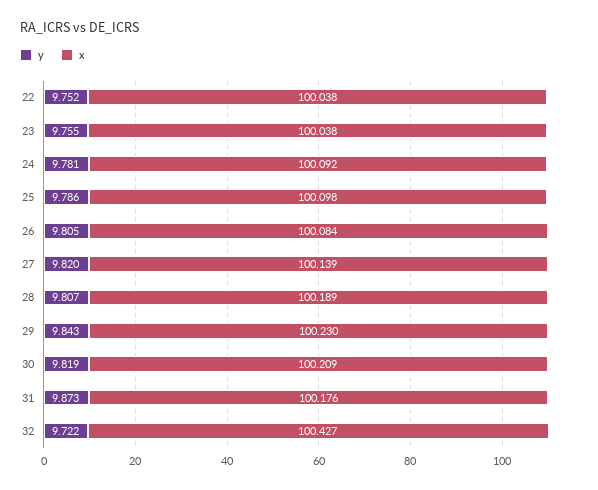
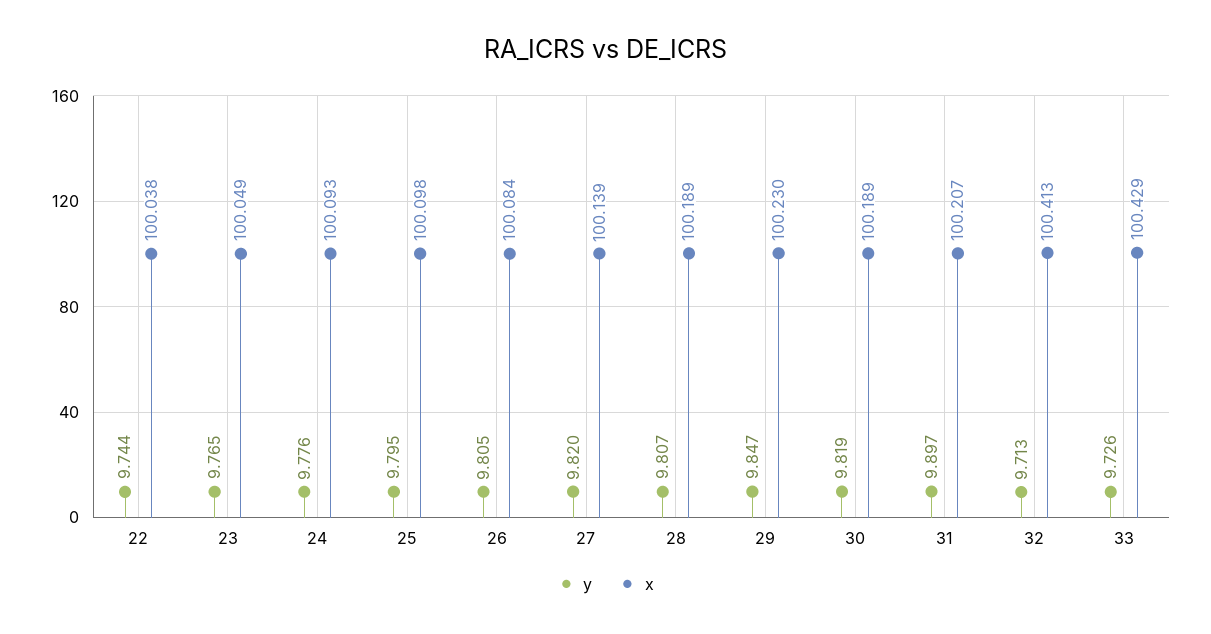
  {
    "y": {
-     "22": 9.752,
+     "22": 9.744,
-     "23": 9.755,
+     "23": 9.765,
-     "24": 9.781,
+     "24": 9.776,
-     "25": 9.786,
+     "25": 9.795,
      "26": 9.805,
      "27": 9.82,
      "28": 9.807,
-     "29": 9.843,
+     "29": 9.847,
      "30": 9.819,
-     "31": 9.873,
+     "31": 9.897,
-     "32": 9.722
+     "32": 9.713,
+     "33": 9.726
    },
    "x": {
      "22": 100.038,
-     "23": 100.038,
+     "23": 100.049,
-     "24": 100.092,
+     "24": 100.093,
      "25": 100.098,
      "26": 100.084,
      "27": 100.139,
      "28": 100.189,
      "29": 100.23,
-     "30": 100.209,
+     "30": 100.189,
-     "31": 100.176,
+     "31": 100.207,
-     "32": 100.427
+     "32": 100.413,
+     "33": 100.429
    }
  }

